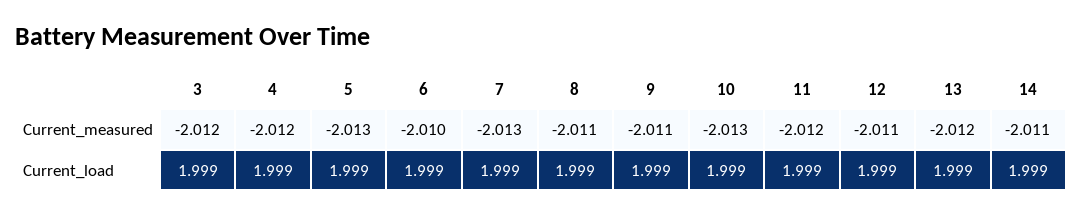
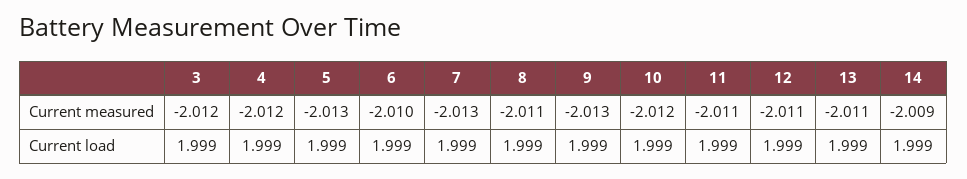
  {
    "3": {
      "Current_measured": -2.012,
      "Current_load": 1.999
    },
    "4": {
      "Current_measured": -2.012,
      "Current_load": 1.999
    },
    "5": {
      "Current_measured": -2.013,
      "Current_load": 1.999
    },
    "6": {
      "Current_measured": -2.01,
      "Current_load": 1.999
    },
    "7": {
      "Current_measured": -2.013,
      "Current_load": 1.999
    },
    "8": {
      "Current_measured": -2.011,
      "Current_load": 1.999
    },
    "9": {
-     "Current_measured": -2.011,
+     "Current_measured": -2.013,
      "Current_load": 1.999
    },
    "10": {
-     "Current_measured": -2.013,
+     "Current_measured": -2.012,
      "Current_load": 1.999
    },
    "11": {
-     "Current_measured": -2.012,
+     "Current_measured": -2.011,
      "Current_load": 1.999
    },
    "12": {
      "Current_measured": -2.011,
      "Current_load": 1.999
    },
    "13": {
-     "Current_measured": -2.012,
+     "Current_measured": -2.011,
      "Current_load": 1.999
    },
    "14": {
-     "Current_measured": -2.011,
+     "Current_measured": -2.009,
      "Current_load": 1.999
    }
  }

